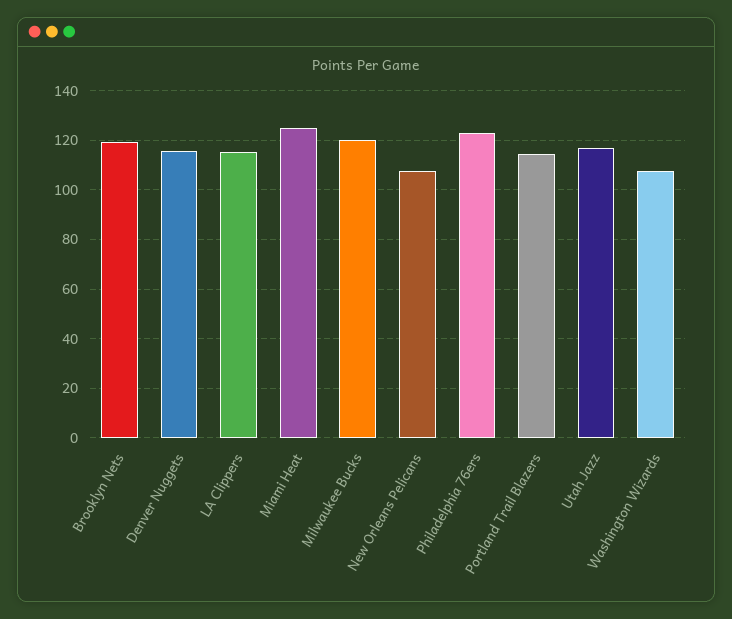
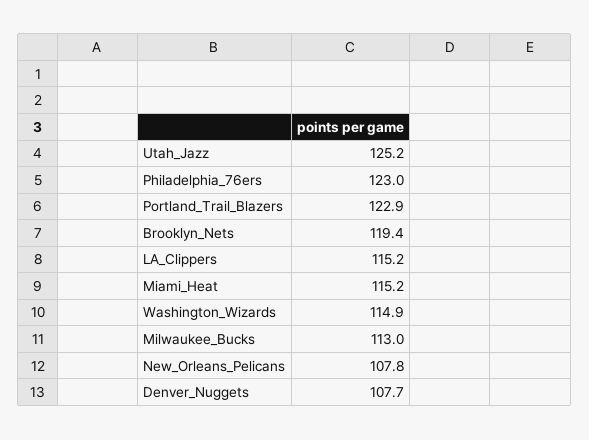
  {
    "Brooklyn Nets": 119.4,
-   "Denver Nuggets": 115,
+   "Denver Nuggets": 107.7,
    "LA Clippers": 115.2,
-   "Miami Heat": 125,
+   "Miami Heat": 115.2,
-   "Milwaukee Bucks": 120,
+   "Milwaukee Bucks": 113,
    "New Orleans Pelicans": 107.8,
    "Philadelphia 76ers": 123,
-   "Portland Trail Blazers": 115,
+   "Portland Trail Blazers": 122.9,
-   "Utah Jazz": 117.5,
+   "Utah Jazz": 125.2,
-   "Washington Wizards": 107.5
+   "Washington Wizards": 114.9
  }

